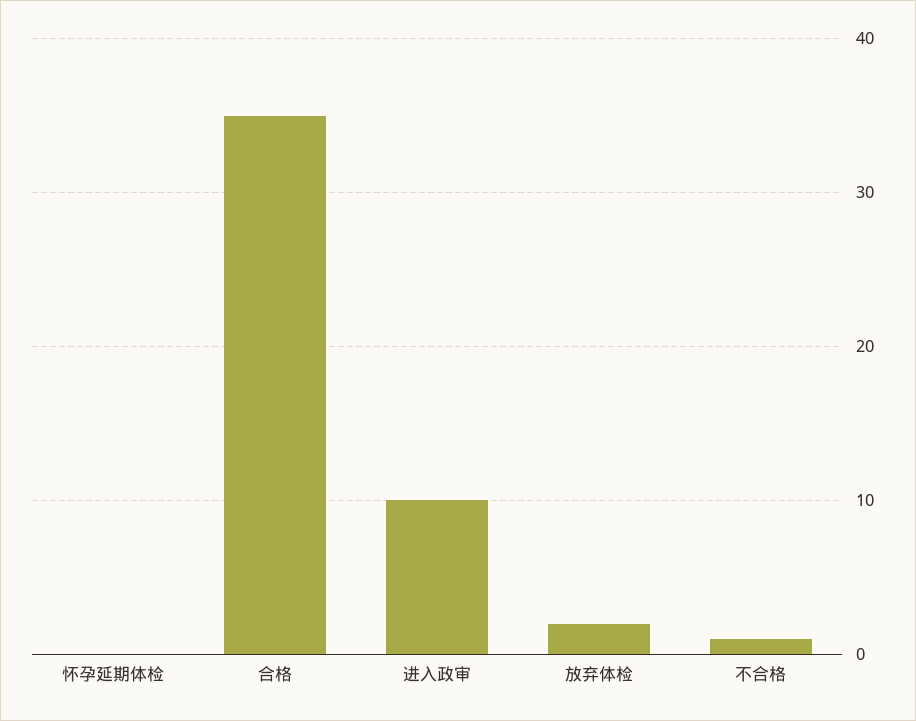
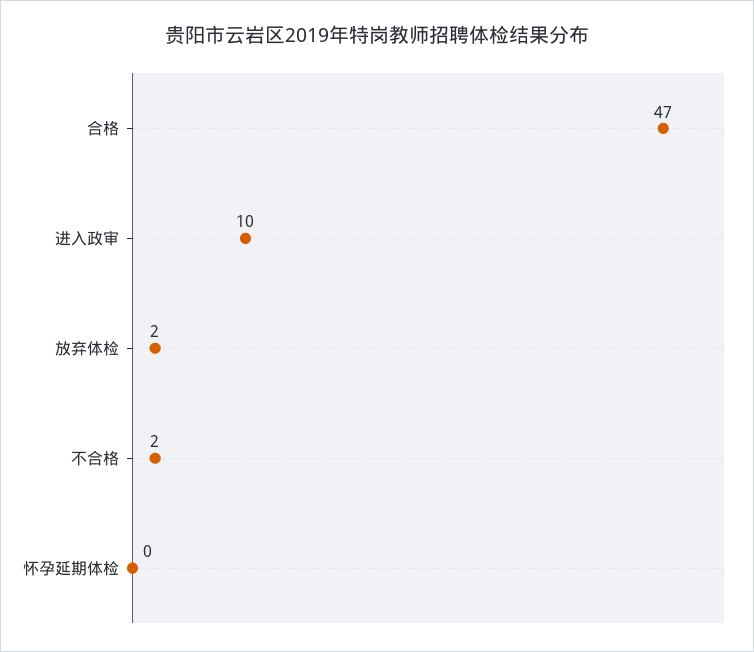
  {
    "怀孕延期体检": 0,
-   "合格": 35,
+   "合格": 47,
    "进入政审": 10,
    "放弃体检": 2,
-   "不合格": 1
+   "不合格": 2
  }

